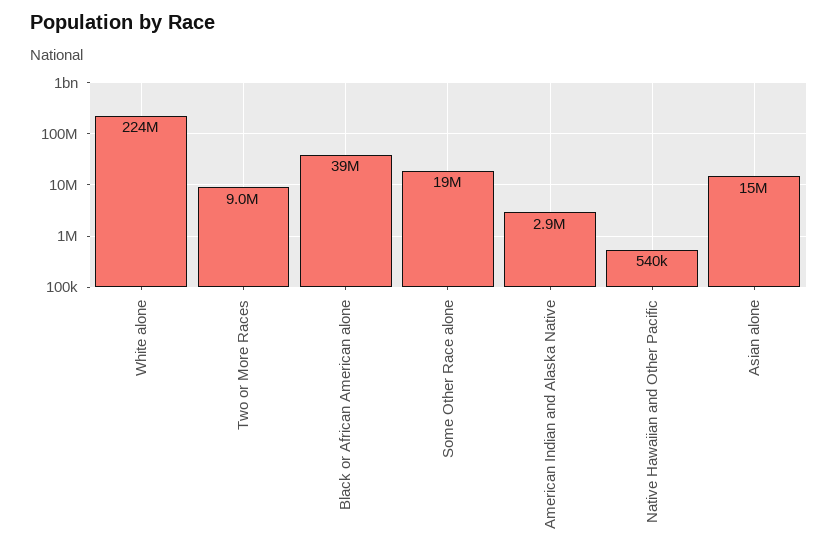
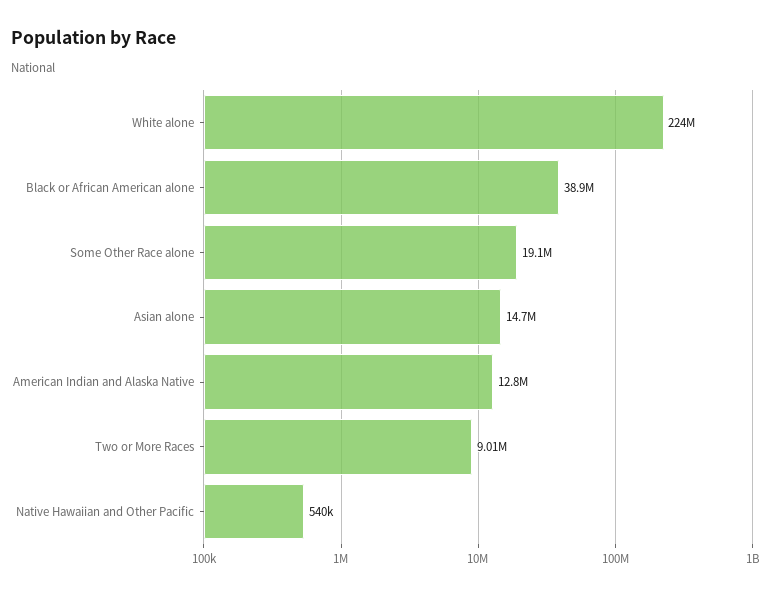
  {
    "White alone": 224000000,
    "Two or More Races": 9010000,
    "Black or African American alone": 38900000,
    "Some Other Race alone": 19100000,
-   "American Indian and Alaska Native": 2900000,
+   "American Indian and Alaska Native": 12800000,
    "Native Hawaiian and Other Pacific": 540000,
    "Asian alone": 14700000
  }

